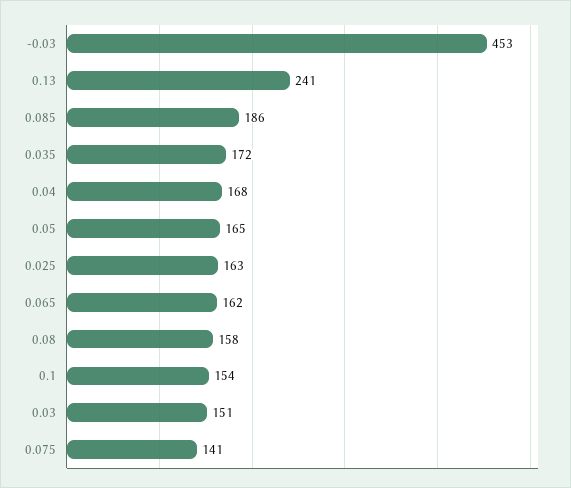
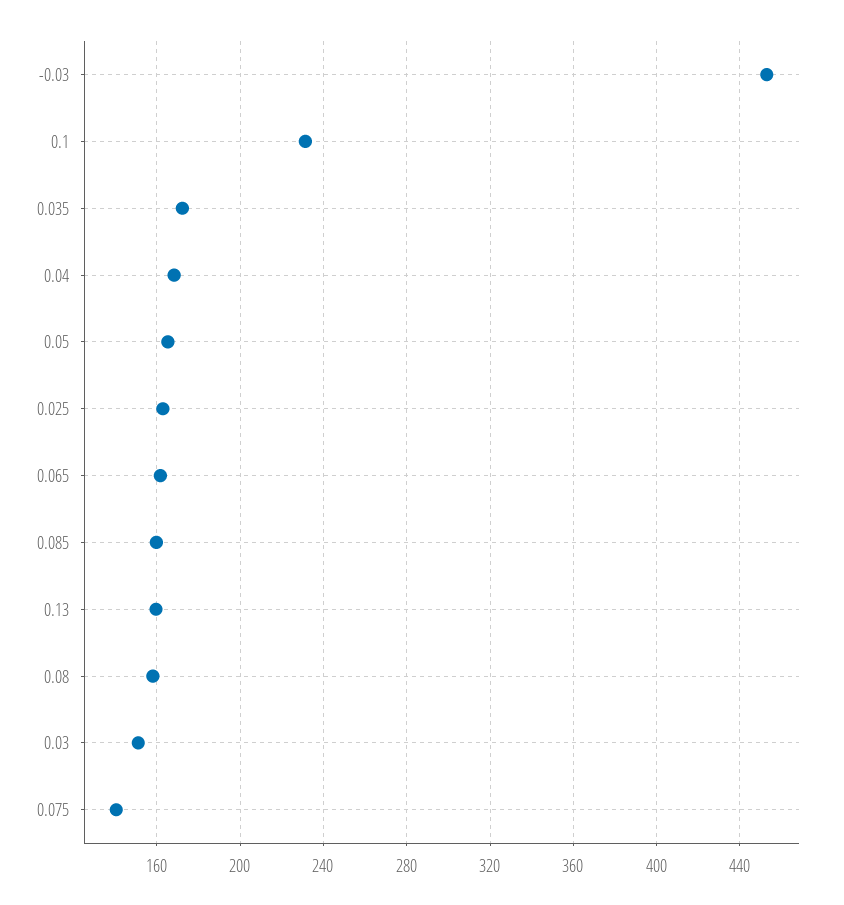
  {
    "-0.03": 453,
-   "0.13": 241,
+   "0.13": 160,
-   "0.085": 186,
+   "0.085": 160,
    "0.035": 172,
    "0.04": 168,
    "0.05": 165,
    "0.025": 163,
    "0.065": 162,
    "0.08": 158,
-   "0.1": 154,
+   "0.1": 230,
    "0.03": 151,
    "0.075": 141
  }

